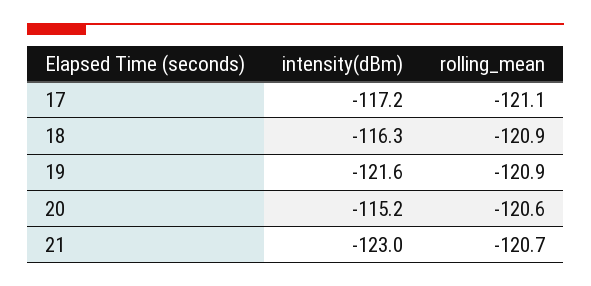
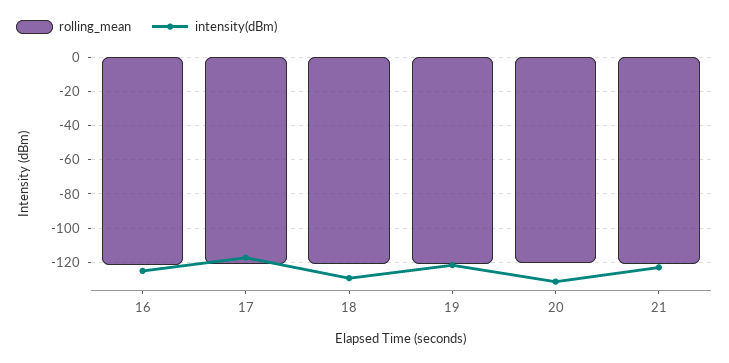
  {
    "intensity(dBm)": {
      "17": -117.2,
-     "18": -116.3,
+     "18": -130,
      "19": -121.6,
-     "20": -115.2,
+     "20": -130,
-     "21": -123
+     "21": -123,
+     "16": -125
    },
    "rolling_mean": {
      "17": -121.1,
      "18": -120.9,
      "19": -120.9,
      "20": -120.6,
-     "21": -120.7
+     "21": -120.7,
+     "16": -120
    }
  }

